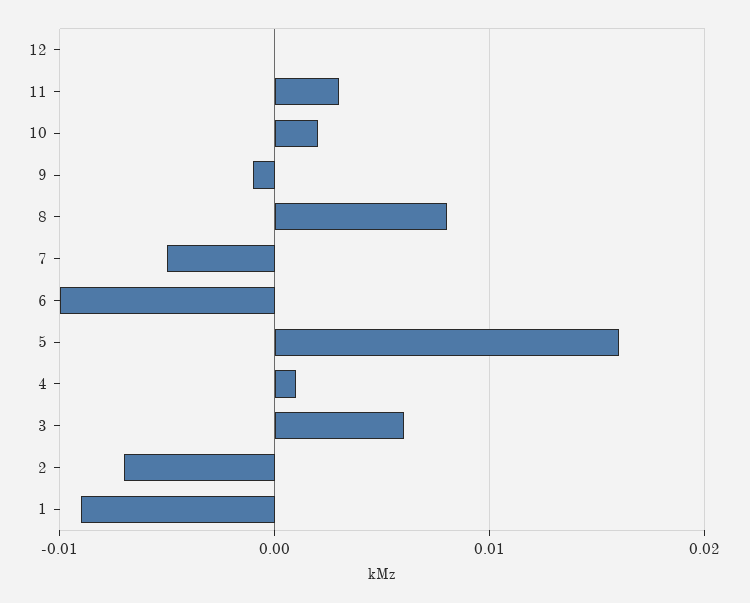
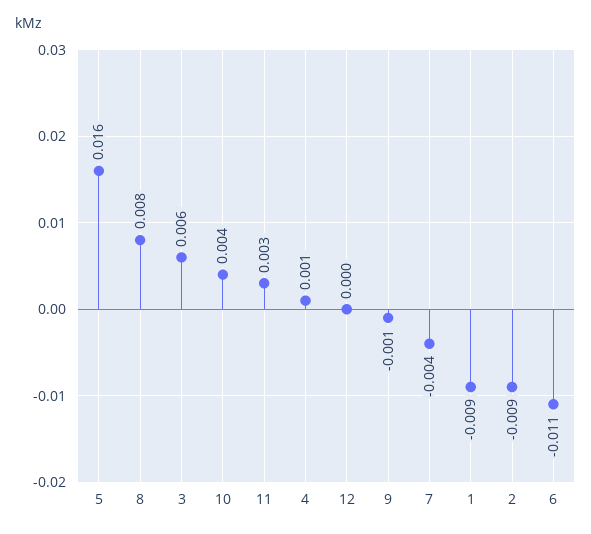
  {
    "12": 0,
    "11": 0.003,
-   "10": 0.002,
+   "10": 0.004,
    "9": -0.001,
    "8": 0.008,
-   "7": -0.005,
+   "7": -0.004,
-   "6": -0.01,
+   "6": -0.011,
    "5": 0.016,
    "4": 0.001,
    "3": 0.006,
-   "2": -0.007,
+   "2": -0.009,
    "1": -0.009
  }

